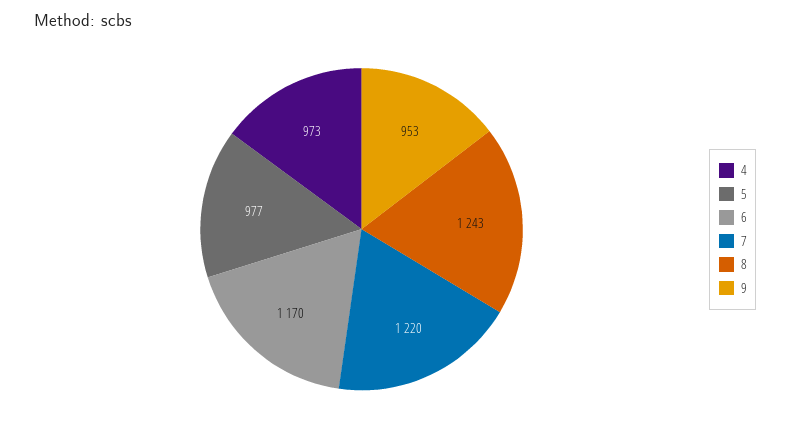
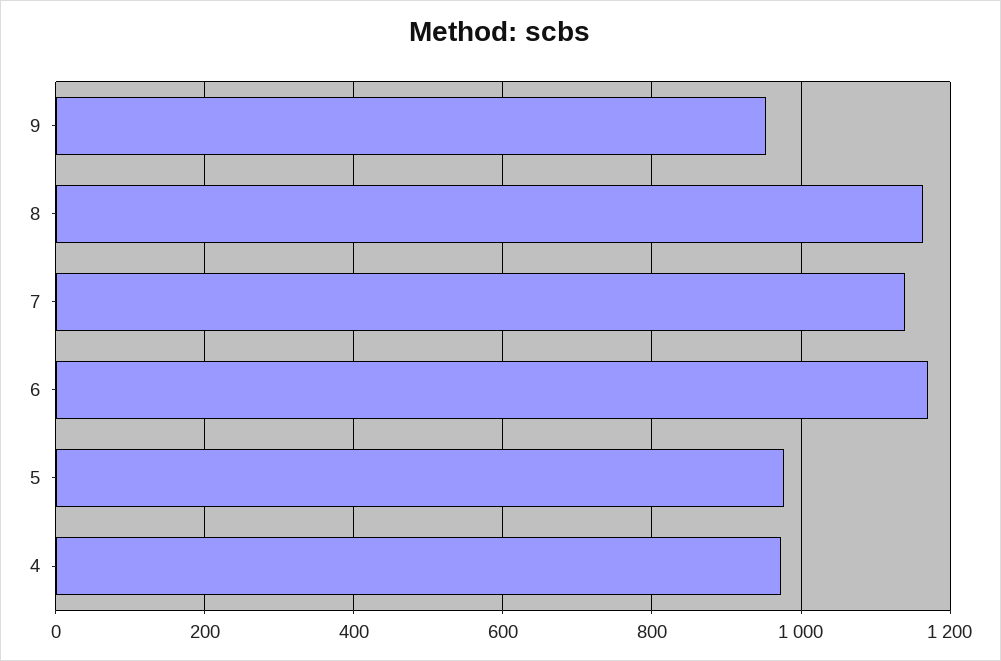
  {
    "4": 973,
    "5": 977,
    "6": 1170,
-   "7": 1220,
+   "7": 1140,
-   "8": 1243,
+   "8": 1160,
    "9": 953
  }

